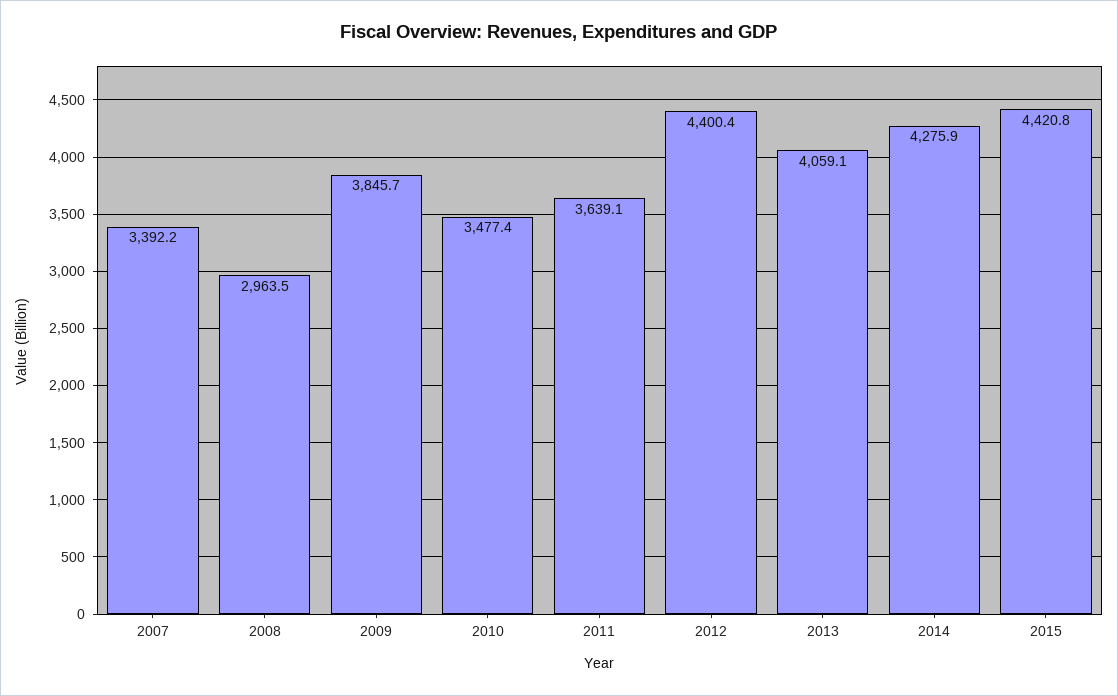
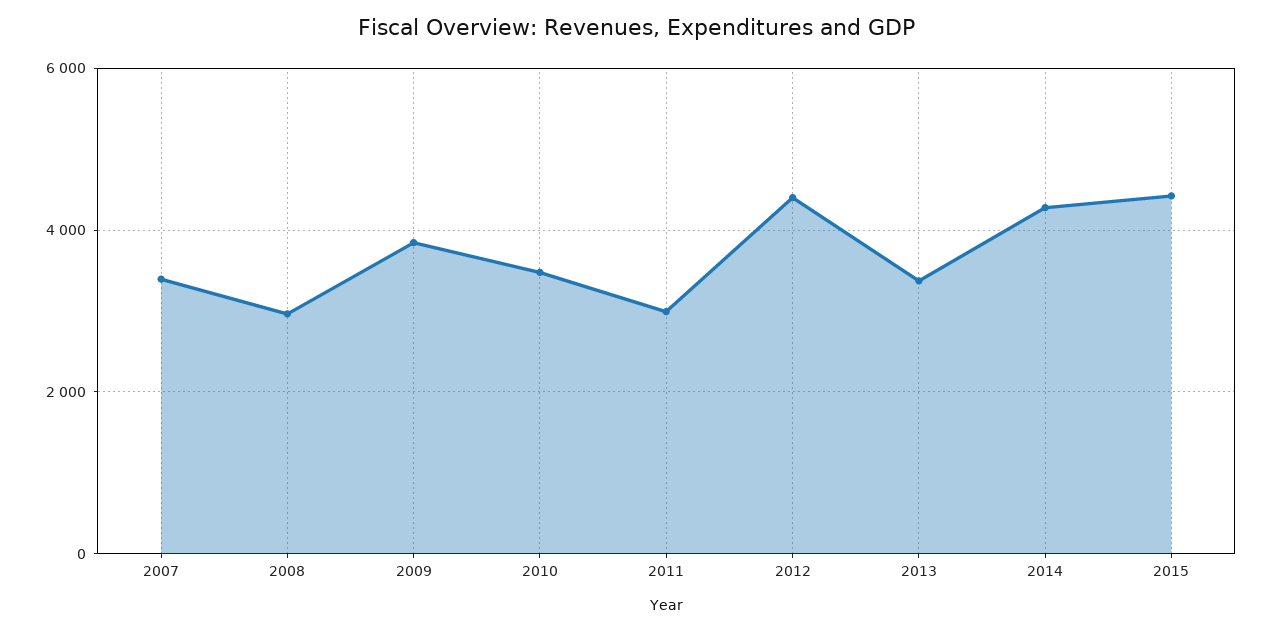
  {
    "2007": 3392.2,
    "2008": 2963.5,
    "2009": 3845.7,
    "2010": 3477.4,
-   "2011": 3639.1,
+   "2011": 3000,
    "2012": 4400.4,
-   "2013": 4059.1,
+   "2013": 3400,
    "2014": 4275.9,
    "2015": 4420.8
  }

